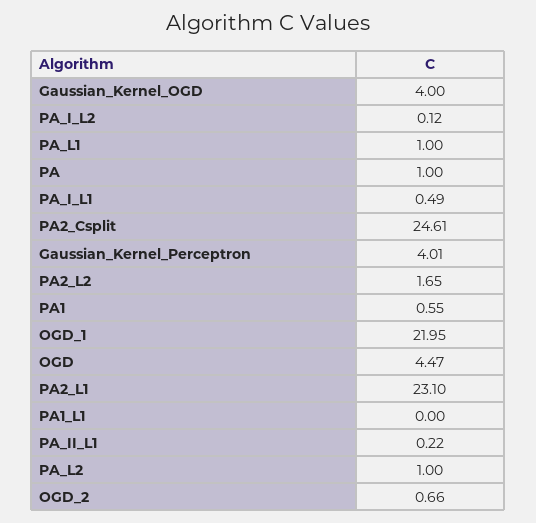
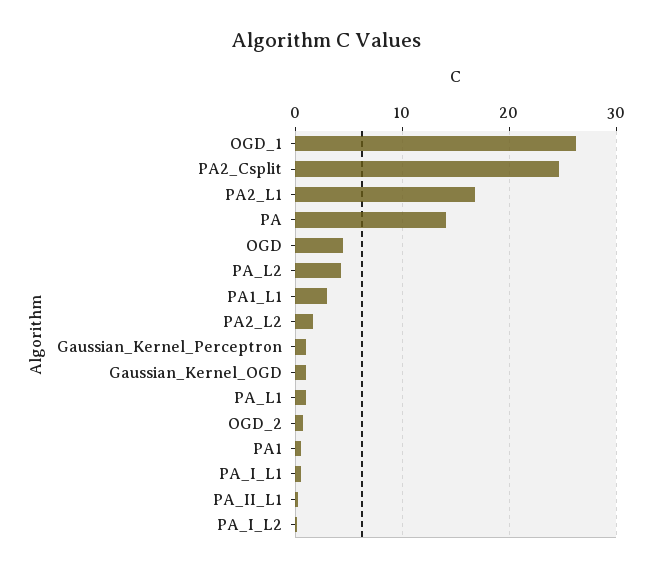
  {
-   "Gaussian_Kernel_OGD": 4,
+   "Gaussian_Kernel_OGD": 1,
    "PA_I_L2": 0.12,
    "PA_L1": 1,
-   "PA": 1,
+   "PA": 14,
    "PA_I_L1": 0.49,
    "PA2_Csplit": 24.61,
-   "Gaussian_Kernel_Perceptron": 4.01,
+   "Gaussian_Kernel_Perceptron": 1,
    "PA2_L2": 1.65,
    "PA1": 0.55,
-   "OGD_1": 21.95,
+   "OGD_1": 26,
    "OGD": 4.47,
-   "PA2_L1": 23.1,
+   "PA2_L1": 17,
-   "PA1_L1": 0,
+   "PA1_L1": 3,
    "PA_II_L1": 0.22,
-   "PA_L2": 1,
+   "PA_L2": 4,
    "OGD_2": 0.66
  }

